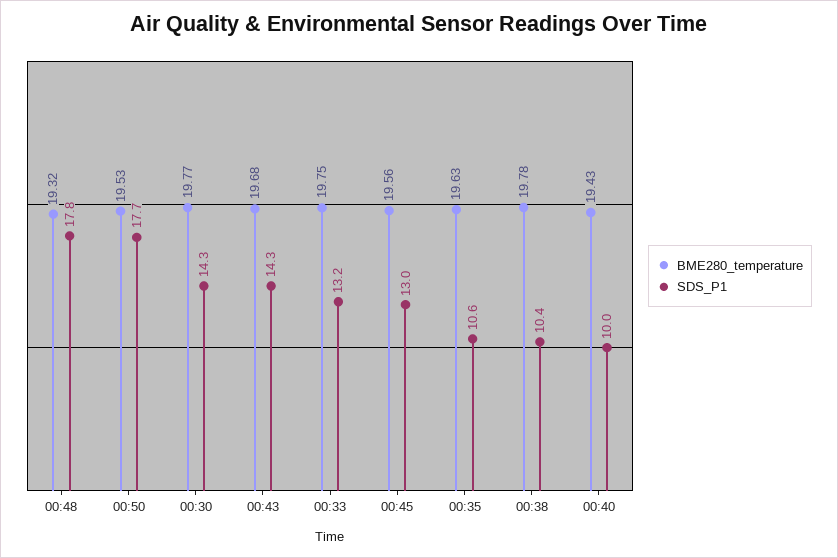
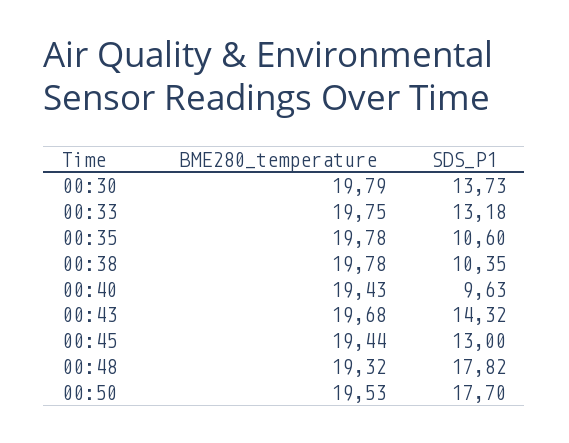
  {
    "BME280_temperature": {
      "00:48": 19.32,
      "00:50": 19.53,
-     "00:30": 19.77,
+     "00:30": 19.79,
      "00:43": 19.68,
      "00:33": 19.75,
-     "00:45": 19.56,
+     "00:45": 19.44,
-     "00:35": 19.63,
+     "00:35": 19.78,
      "00:38": 19.78,
      "00:40": 19.43
    },
    "SDS_P1": {
      "00:48": 17.82,
      "00:50": 17.7,
-     "00:30": 14.3,
+     "00:30": 13.73,
      "00:43": 14.32,
      "00:33": 13.18,
      "00:45": 13,
      "00:35": 10.6,
      "00:38": 10.35,
-     "00:40": 10
+     "00:40": 9.63
    }
  }

